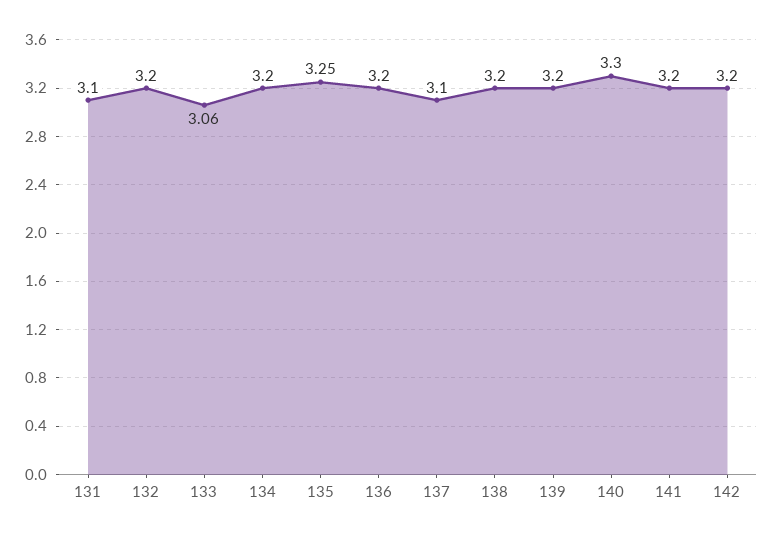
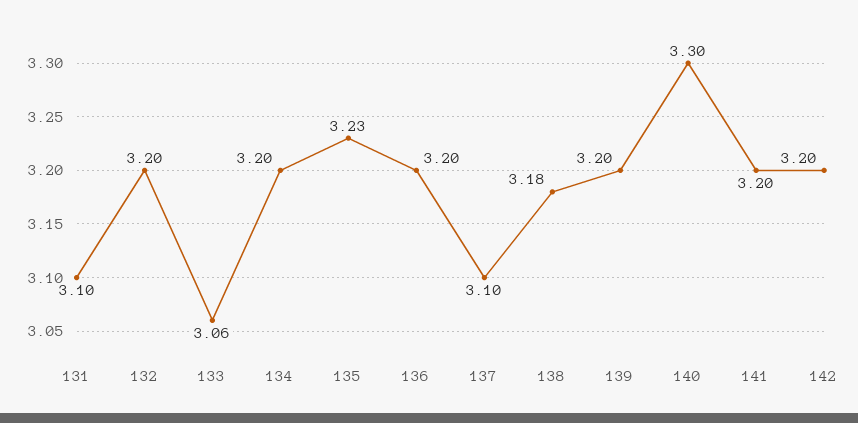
  {
    "131": 3.1,
    "132": 3.2,
    "133": 3.06,
    "134": 3.2,
-   "135": 3.25,
+   "135": 3.23,
    "136": 3.2,
    "137": 3.1,
-   "138": 3.2,
+   "138": 3.18,
    "139": 3.2,
    "140": 3.3,
    "141": 3.2,
    "142": 3.2
  }

